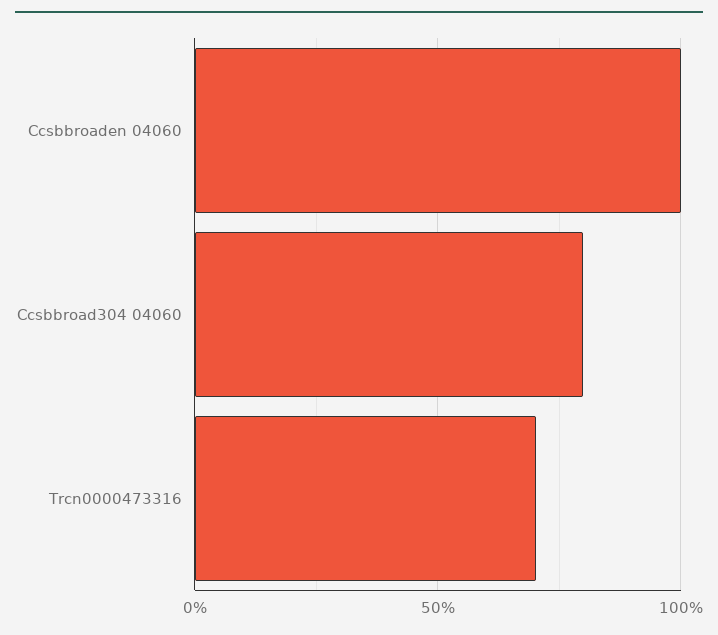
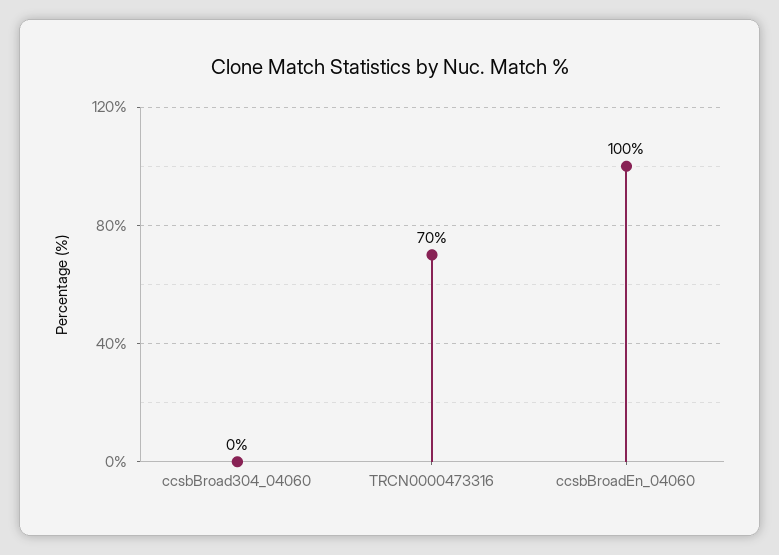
  {
    "Ccsbbroaden 04060": 100,
-   "Ccsbbroad304 04060": 80,
+   "Ccsbbroad304 04060": 0,
    "Trcn0000473316": 70
  }

